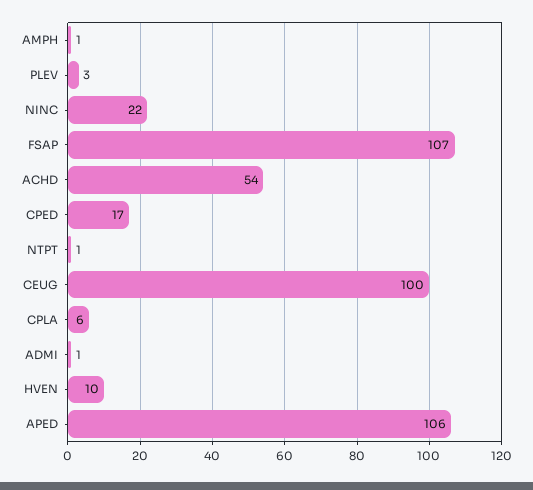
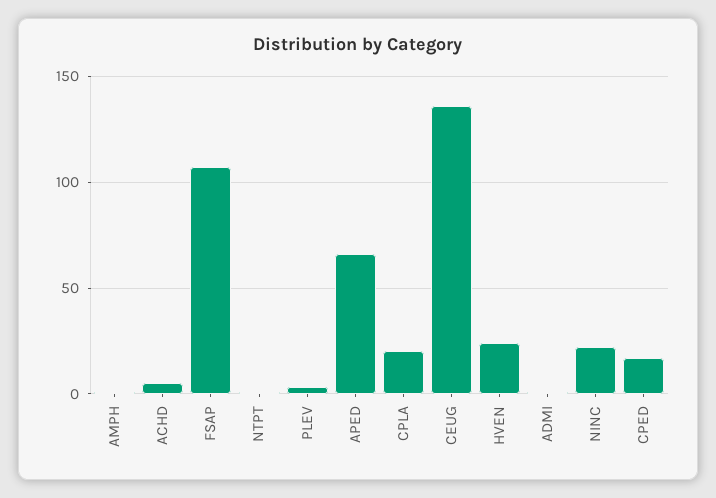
  {
    "AMPH": 1,
    "PLEV": 3,
    "NINC": 22,
    "FSAP": 107,
-   "ACHD": 54,
+   "ACHD": 5,
    "CPED": 17,
    "NTPT": 1,
-   "CEUG": 100,
+   "CEUG": 135,
-   "CPLA": 6,
+   "CPLA": 20,
    "ADMI": 1,
-   "HVEN": 10,
+   "HVEN": 25,
-   "APED": 106
+   "APED": 65
  }

